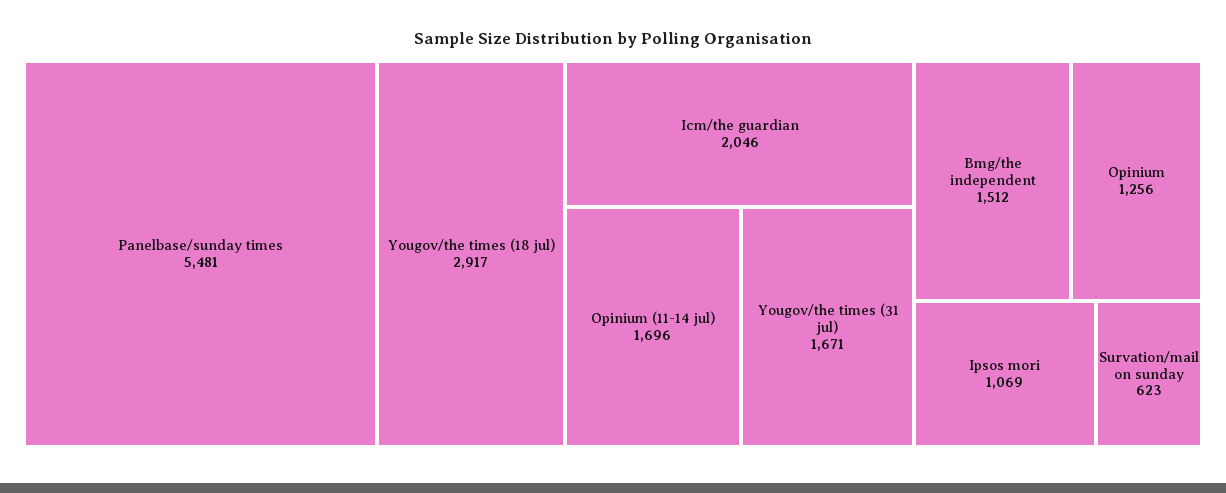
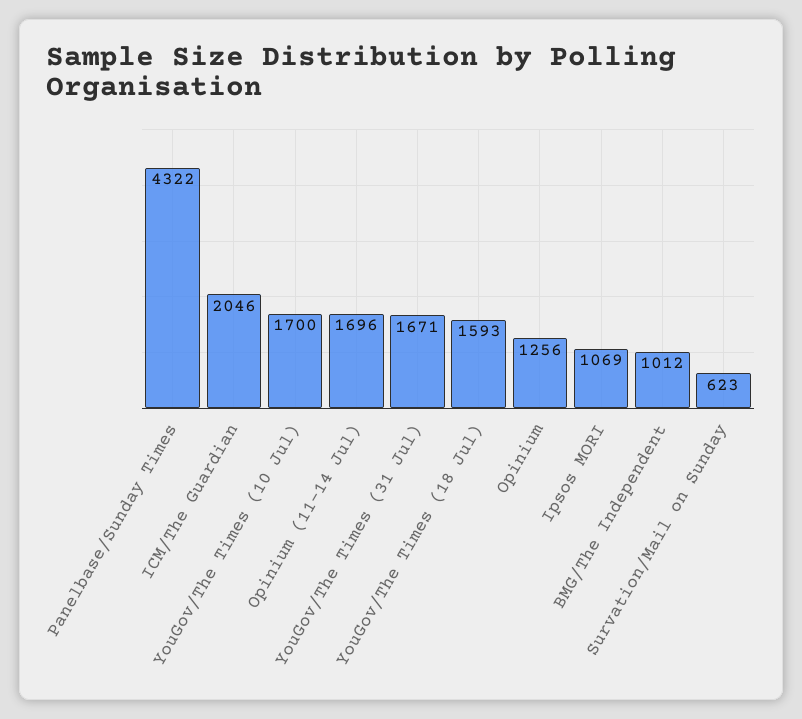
  {
-   "Panelbase/sunday times": 5481,
+   "Panelbase/sunday times": 4322,
-   "Yougov/the times (18 jul)": 2917,
+   "Yougov/the times (18 jul)": 1593,
    "Icm/the guardian": 2046,
    "Opinium (11-14 jul)": 1696,
    "Yougov/the times (31 jul)": 1671,
-   "Bmg/the independent": 1512,
+   "Bmg/the independent": 1012,
    "Opinium": 1256,
    "Ipsos mori": 1069,
-   "Survation/mail on sunday": 623
+   "Survation/mail on sunday": 623,
+   "YouGov/The Times (10 Jul)": 1700
  }

